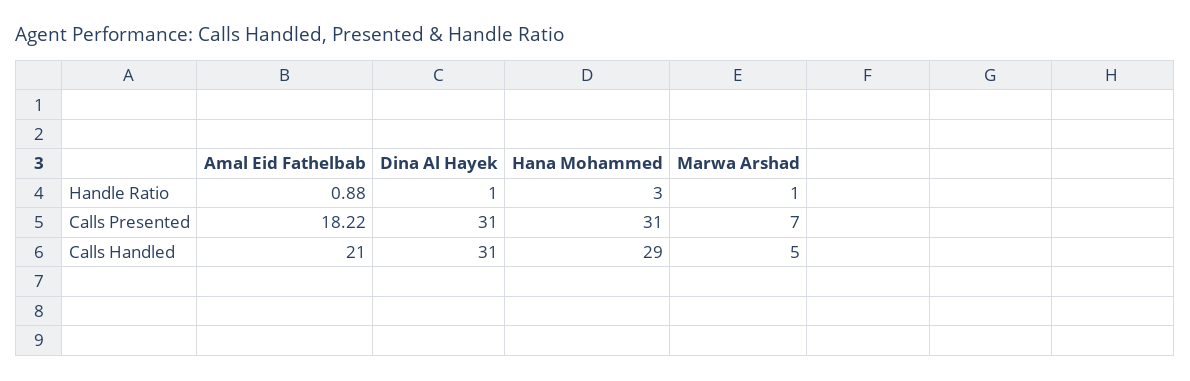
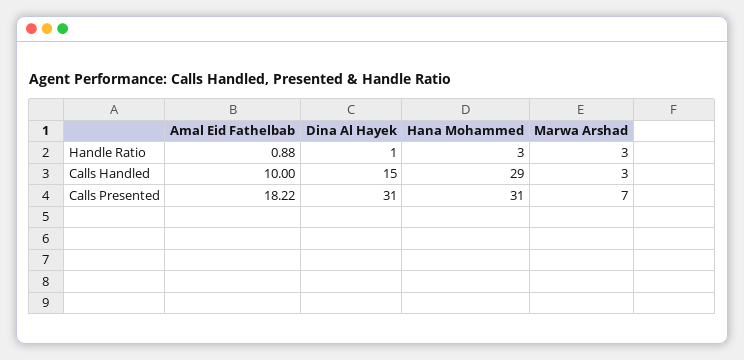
  {
    "Amal Eid Fathelbab": {
      "Handle Ratio": 0.88,
      "Calls Presented": 18.22,
-     "Calls Handled": 21
+     "Calls Handled": 10
    },
    "Dina Al Hayek": {
      "Handle Ratio": 1,
      "Calls Presented": 31,
-     "Calls Handled": 31
+     "Calls Handled": 15
    },
    "Hana Mohammed": {
      "Handle Ratio": 3,
      "Calls Presented": 31,
      "Calls Handled": 29
    },
    "Marwa Arshad": {
-     "Handle Ratio": 1,
+     "Handle Ratio": 3,
      "Calls Presented": 7,
-     "Calls Handled": 5
+     "Calls Handled": 3
    }
  }

